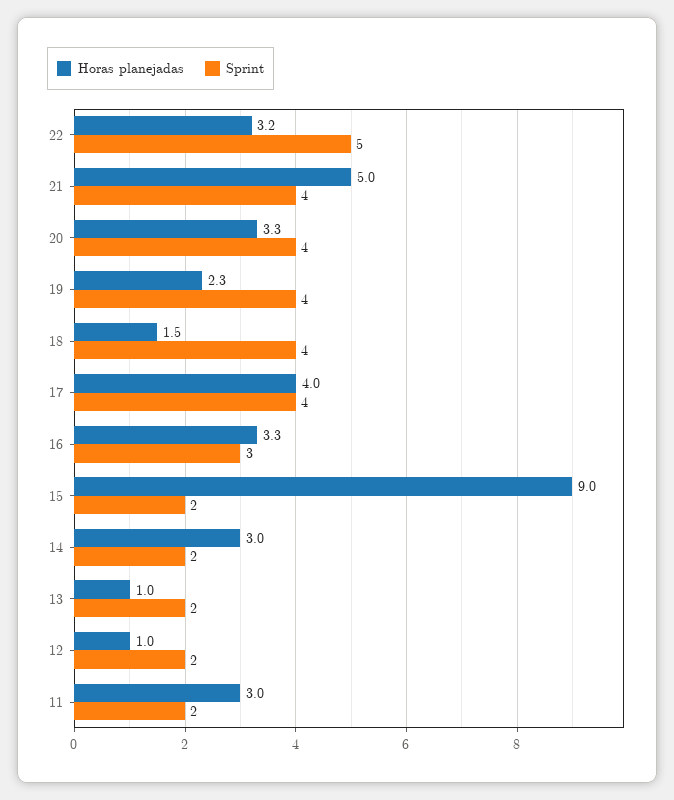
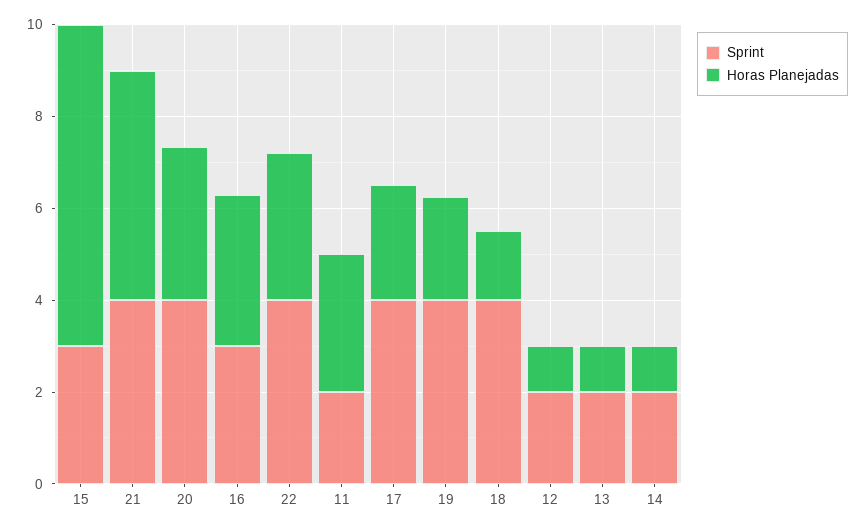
  {
    "Horas planejadas": {
      "22": 3.2,
      "21": 5,
      "20": 3.3,
      "19": 2.3,
      "18": 1.5,
-     "17": 4,
+     "17": 2.5,
      "16": 3.3,
-     "15": 9,
+     "15": 7,
-     "14": 3,
+     "14": 1,
      "13": 1,
      "12": 1,
      "11": 3
    },
    "Sprint": {
-     "22": 5,
+     "22": 4,
      "21": 4,
      "20": 4,
      "19": 4,
      "18": 4,
      "17": 4,
      "16": 3,
-     "15": 2,
+     "15": 3,
      "14": 2,
      "13": 2,
      "12": 2,
      "11": 2
    }
  }

